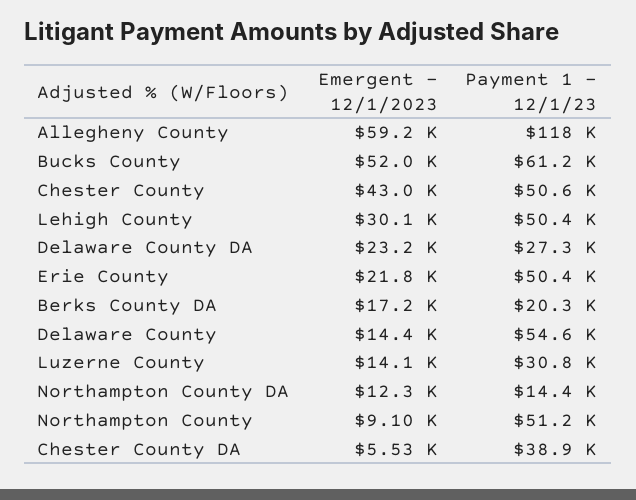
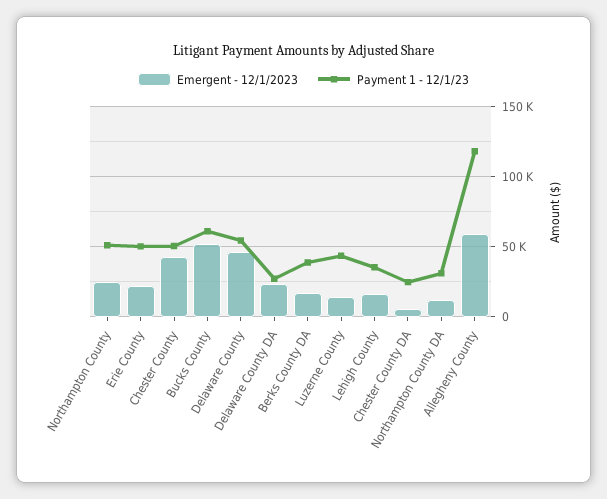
  {
    "Emergent - 12/1/2023": {
      "Allegheny County": 59200,
      "Bucks County": 52000,
      "Chester County": 43000,
-     "Lehigh County": 30100,
+     "Lehigh County": 15000,
      "Delaware County DA": 23200,
      "Erie County": 21800,
      "Berks County DA": 17200,
-     "Delaware County": 14400,
+     "Delaware County": 45000,
      "Luzerne County": 14100,
      "Northampton County DA": 12300,
-     "Northampton County": 9100,
+     "Northampton County": 25000,
      "Chester County DA": 5530
    },
    "Payment 1 - 12/1/23": {
      "Allegheny County": 118000,
      "Bucks County": 61200,
      "Chester County": 50600,
-     "Lehigh County": 50400,
+     "Lehigh County": 35000,
      "Delaware County DA": 27300,
      "Erie County": 50400,
-     "Berks County DA": 20300,
+     "Berks County DA": 40000,
      "Delaware County": 54600,
-     "Luzerne County": 30800,
+     "Luzerne County": 45000,
-     "Northampton County DA": 14400,
+     "Northampton County DA": 30000,
      "Northampton County": 51200,
-     "Chester County DA": 38900
+     "Chester County DA": 25000
    }
  }

